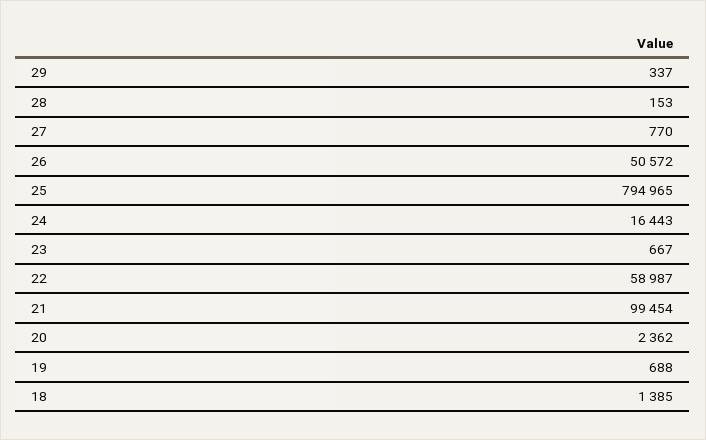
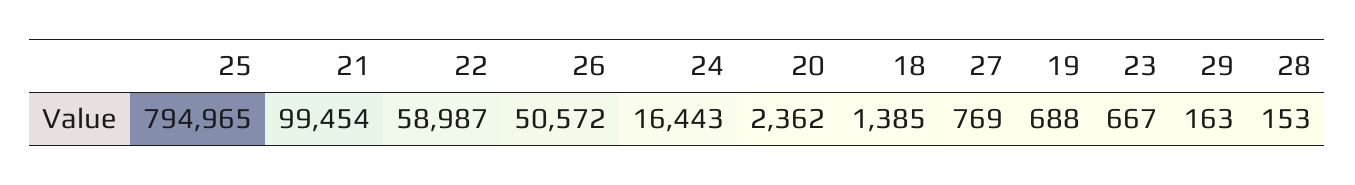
  {
-   "29": 337,
+   "29": 163,
    "28": 153,
-   "27": 770,
+   "27": 769,
    "26": 50572,
    "25": 794965,
    "24": 16443,
    "23": 667,
    "22": 58987,
    "21": 99454,
    "20": 2362,
    "19": 688,
    "18": 1385
  }

